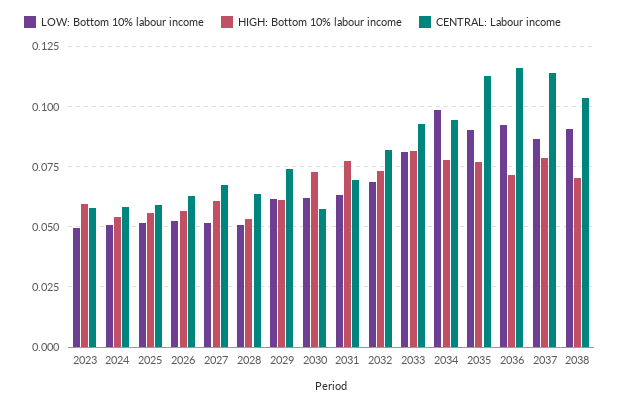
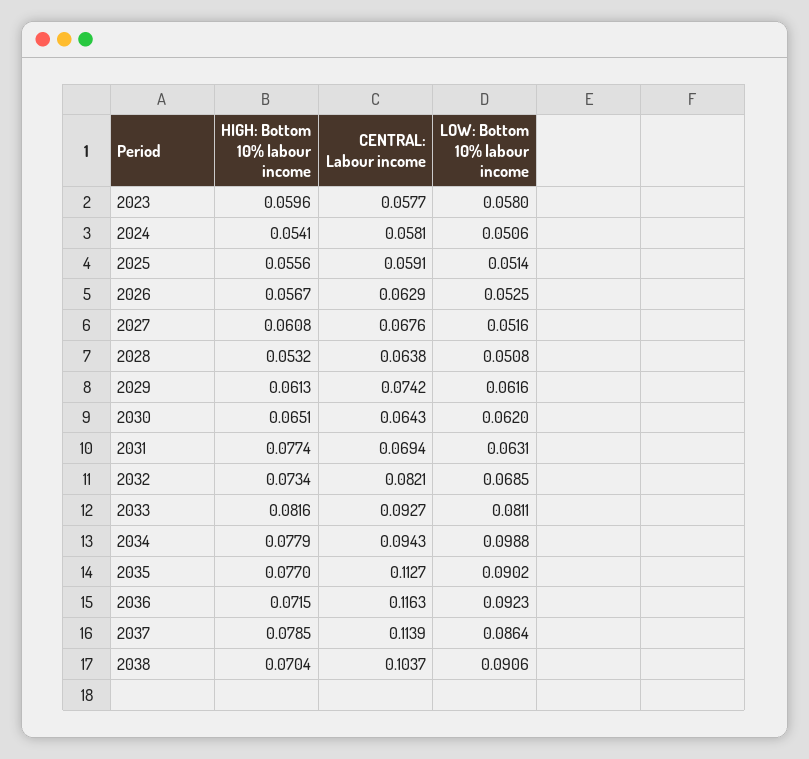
  {
    "LOW: Bottom 10% labour income": {
-     "2023": 0.05,
+     "2023": 0.058,
      "2024": 0.0506,
      "2025": 0.0514,
      "2026": 0.0525,
      "2027": 0.0516,
      "2028": 0.0508,
      "2029": 0.0616,
      "2030": 0.062,
      "2031": 0.0631,
      "2032": 0.0685,
      "2033": 0.0811,
      "2034": 0.0988,
      "2035": 0.0902,
      "2036": 0.0923,
      "2037": 0.0864,
      "2038": 0.0906
    },
    "HIGH: Bottom 10% labour income": {
      "2023": 0.0596,
      "2024": 0.0541,
      "2025": 0.0556,
      "2026": 0.0567,
      "2027": 0.0608,
      "2028": 0.0532,
      "2029": 0.0613,
-     "2030": 0.0725,
+     "2030": 0.0651,
      "2031": 0.0774,
      "2032": 0.0734,
      "2033": 0.0816,
      "2034": 0.0779,
      "2035": 0.077,
      "2036": 0.0715,
      "2037": 0.0785,
      "2038": 0.0704
    },
    "CENTRAL: Labour income": {
      "2023": 0.0577,
      "2024": 0.0581,
      "2025": 0.0591,
      "2026": 0.0629,
      "2027": 0.0676,
      "2028": 0.0638,
      "2029": 0.0742,
-     "2030": 0.0575,
+     "2030": 0.0643,
      "2031": 0.0694,
      "2032": 0.0821,
      "2033": 0.0927,
      "2034": 0.0943,
      "2035": 0.1127,
      "2036": 0.1163,
      "2037": 0.1139,
      "2038": 0.1037
    }
  }

